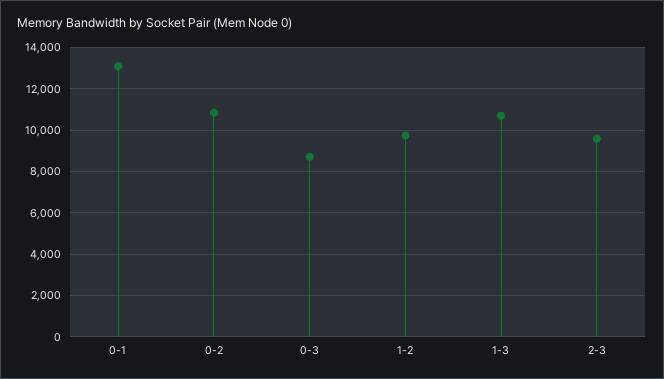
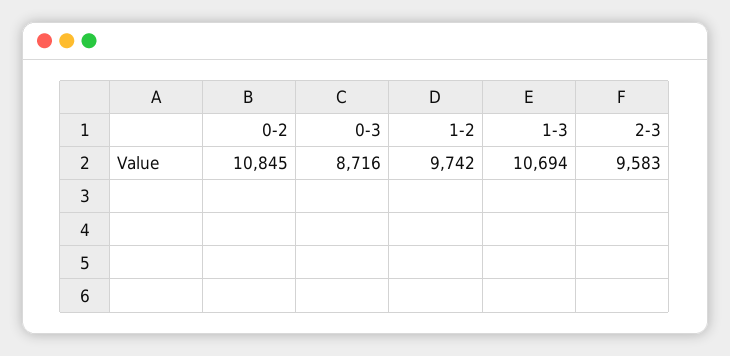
  {
-   "0-1": 13000,
    "0-2": 10845,
    "0-3": 8716,
    "1-2": 9742,
    "1-3": 10694,
    "2-3": 9583
  }

